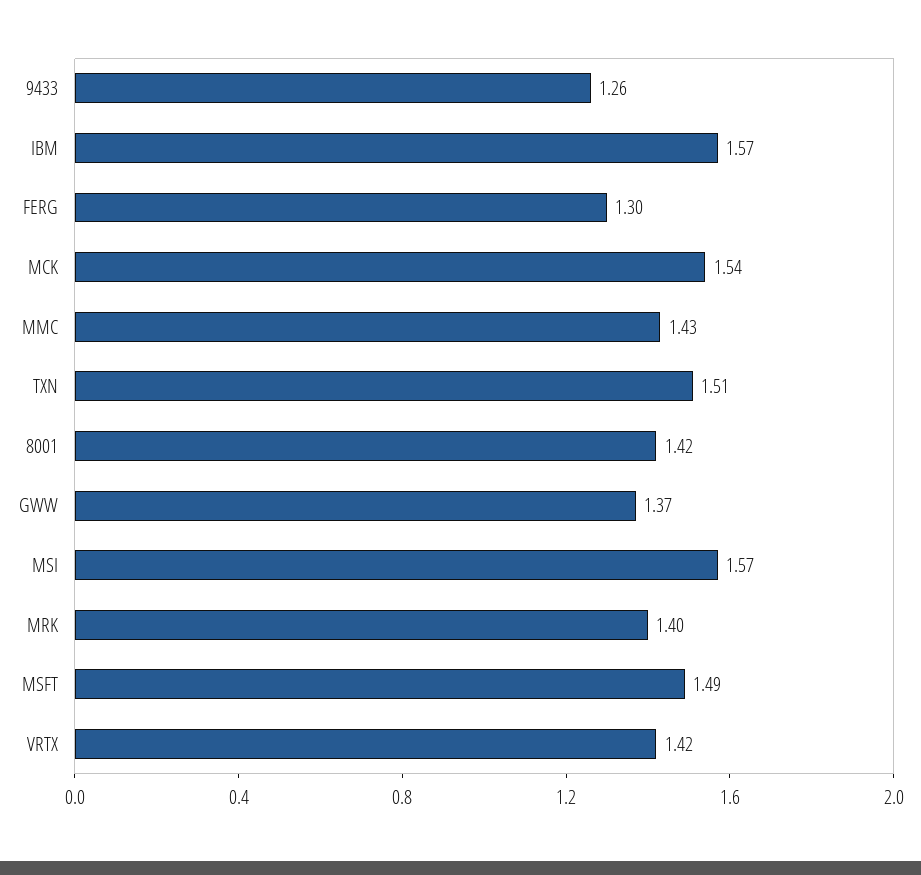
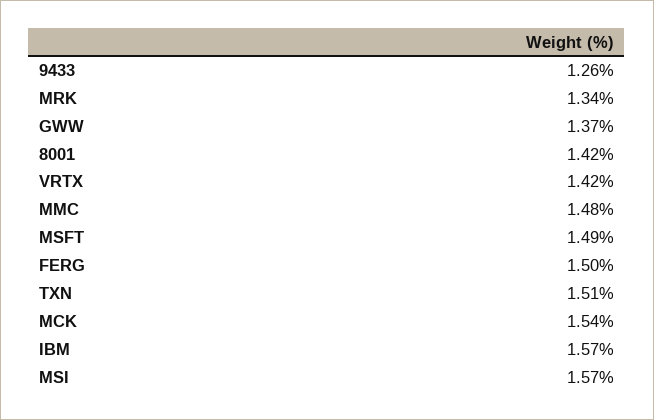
  {
    "9433": 1.26,
    "IBM": 1.57,
-   "FERG": 1.3,
+   "FERG": 1.5,
    "MCK": 1.54,
-   "MMC": 1.43,
+   "MMC": 1.48,
    "TXN": 1.51,
    "8001": 1.42,
    "GWW": 1.37,
    "MSI": 1.57,
-   "MRK": 1.4,
+   "MRK": 1.34,
    "MSFT": 1.49,
    "VRTX": 1.42
  }

